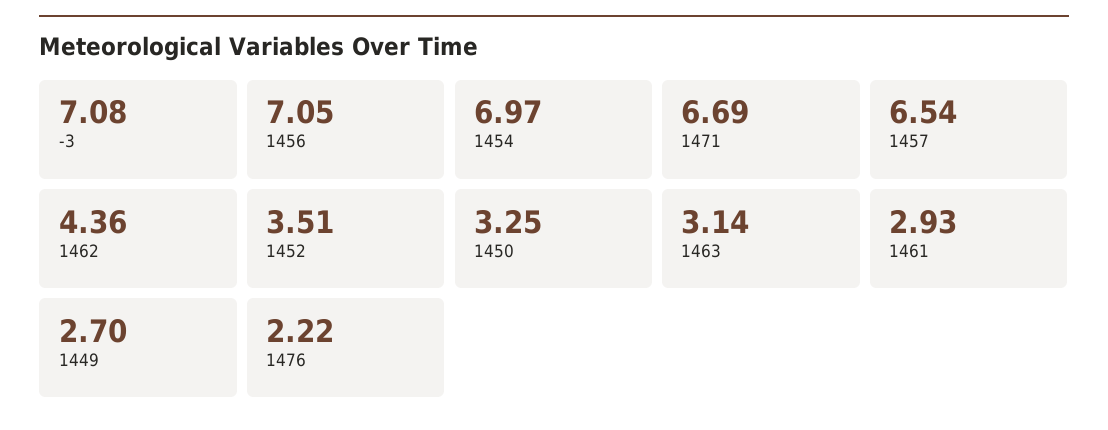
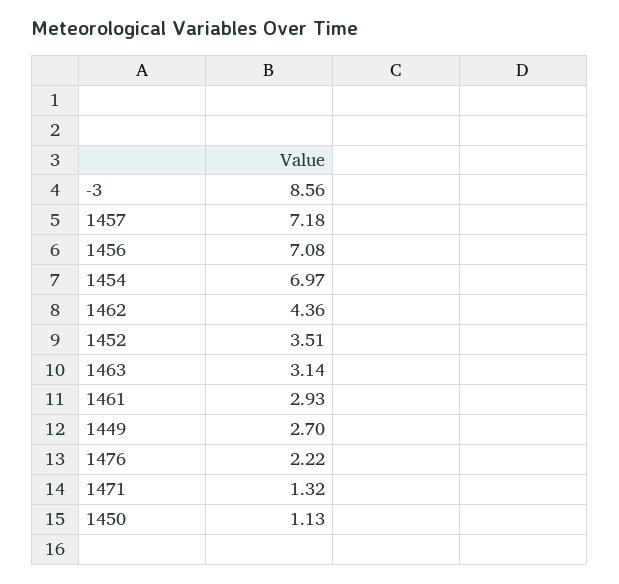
  {
-   "-3": 7.08,
+   "-3": 8.56,
-   "1456": 7.05,
+   "1456": 7.08,
    "1454": 6.97,
-   "1471": 6.69,
+   "1471": 1.32,
-   "1457": 6.54,
+   "1457": 7.18,
    "1462": 4.36,
    "1452": 3.51,
-   "1450": 3.25,
+   "1450": 1.13,
    "1463": 3.14,
    "1461": 2.93,
    "1449": 2.7,
    "1476": 2.22
  }

